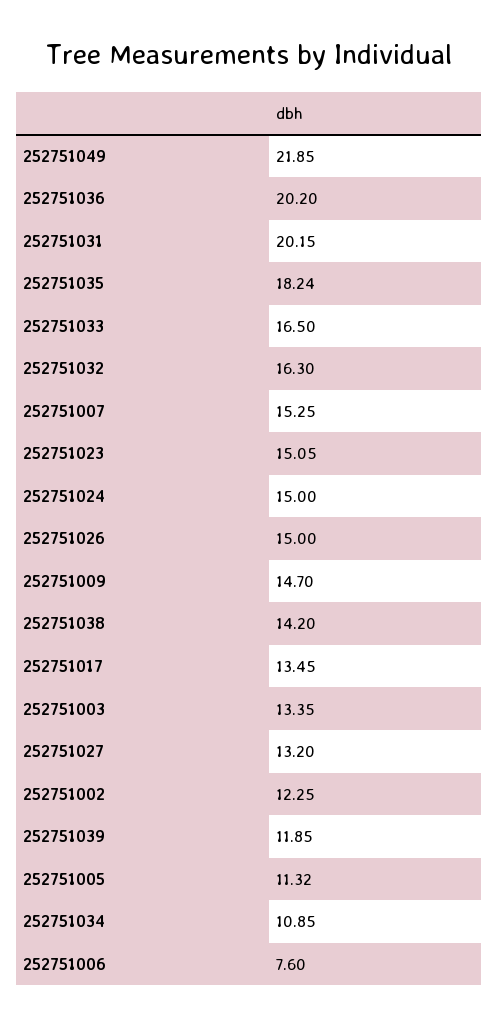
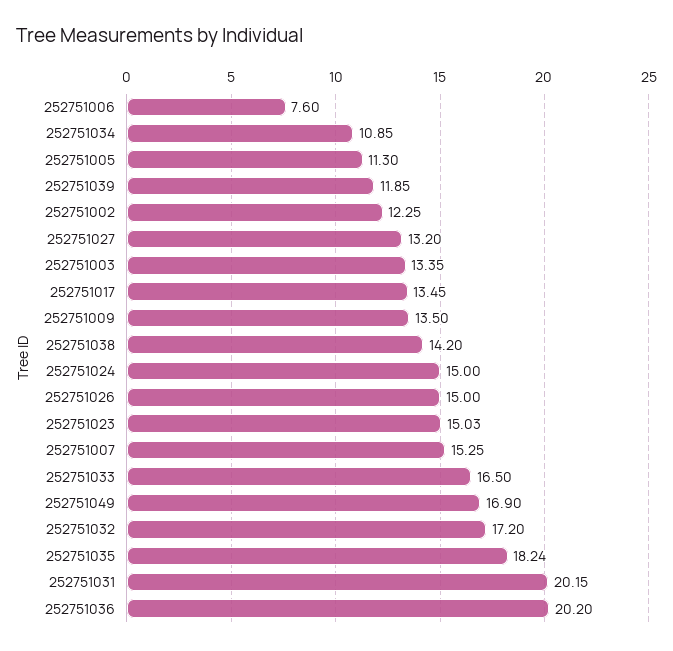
  {
-   "252751049": 21.85,
+   "252751049": 16.9,
    "252751036": 20.2,
    "252751031": 20.15,
    "252751035": 18.24,
    "252751033": 16.5,
-   "252751032": 16.3,
+   "252751032": 17.2,
    "252751007": 15.25,
-   "252751023": 15.05,
+   "252751023": 15.03,
    "252751024": 15,
    "252751026": 15,
-   "252751009": 14.7,
+   "252751009": 13.5,
    "252751038": 14.2,
    "252751017": 13.45,
    "252751003": 13.35,
    "252751027": 13.2,
    "252751002": 12.25,
    "252751039": 11.85,
-   "252751005": 11.32,
+   "252751005": 11.3,
    "252751034": 10.85,
    "252751006": 7.6
  }

